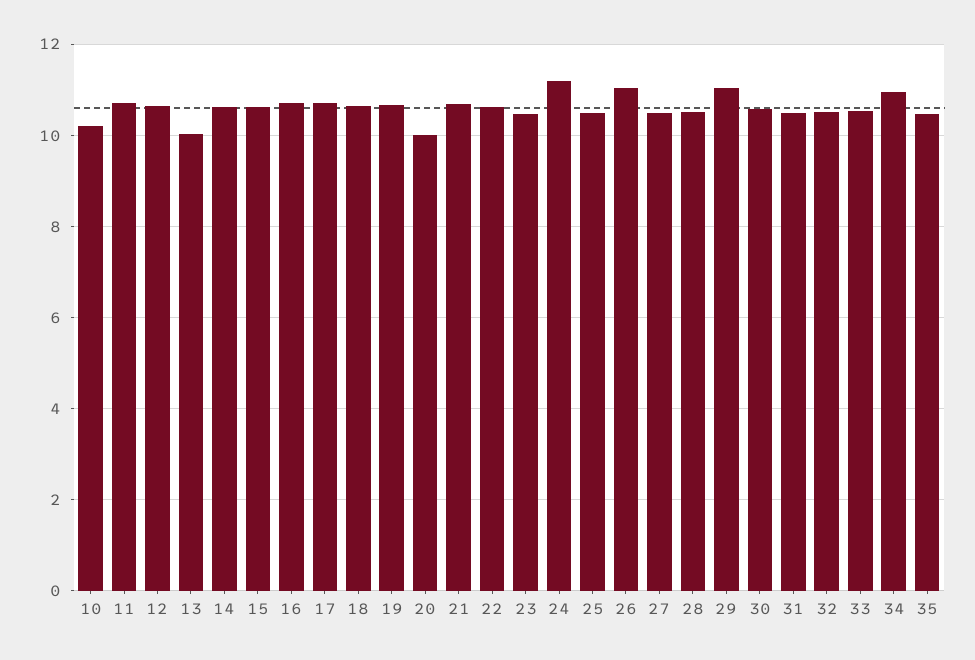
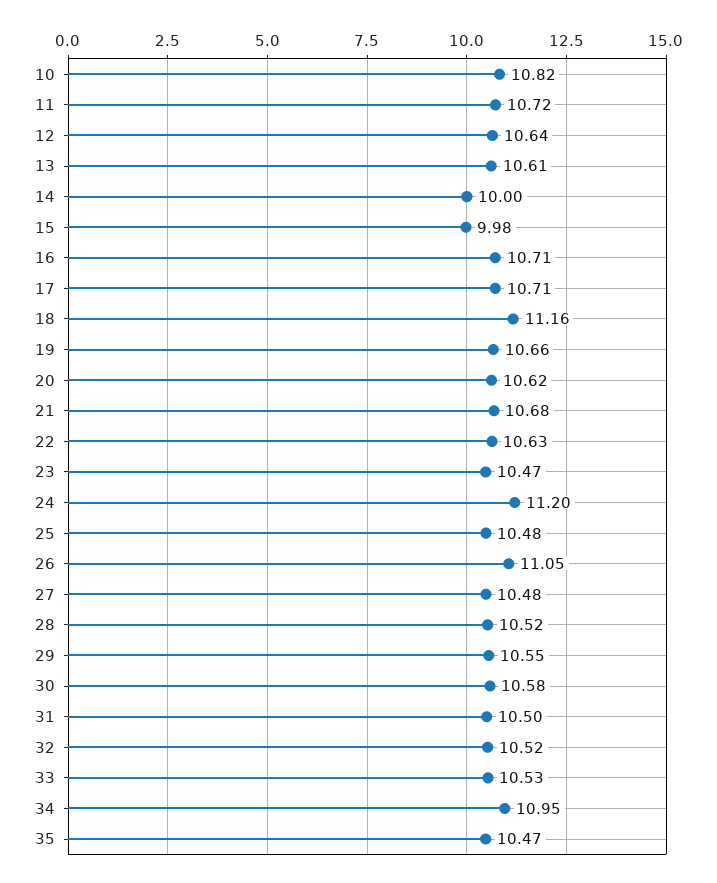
  {
-   "10": 10.2,
+   "10": 10.82,
    "11": 10.72,
    "12": 10.64,
-   "13": 10,
+   "13": 10.61,
-   "14": 10.6,
+   "14": 10,
-   "15": 10.6,
+   "15": 9.98,
    "16": 10.71,
    "17": 10.71,
-   "18": 10.6,
+   "18": 11.16,
    "19": 10.66,
-   "20": 10,
+   "20": 10.62,
    "21": 10.68,
    "22": 10.63,
    "23": 10.47,
    "24": 11.2,
    "25": 10.48,
    "26": 11.05,
    "27": 10.48,
    "28": 10.52,
-   "29": 11,
+   "29": 10.55,
    "30": 10.58,
    "31": 10.5,
    "32": 10.52,
    "33": 10.53,
    "34": 10.95,
    "35": 10.47
  }

